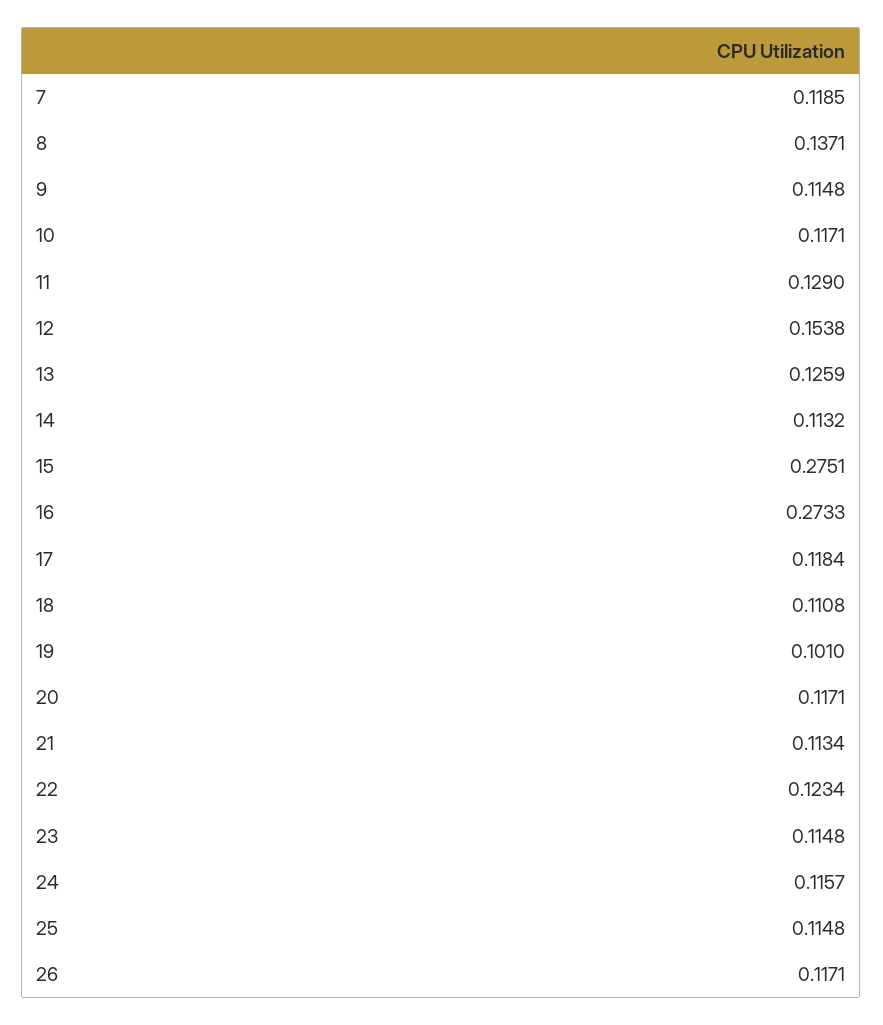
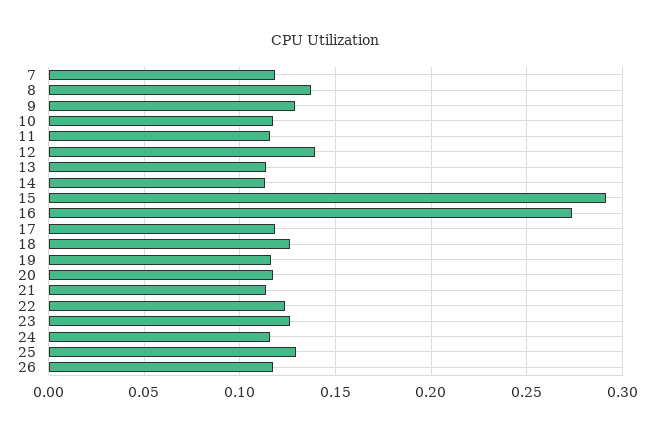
  {
    "7": 0.1185,
    "8": 0.1371,
-   "9": 0.1148,
+   "9": 0.13,
    "10": 0.1171,
-   "11": 0.129,
+   "11": 0.115,
-   "12": 0.1538,
+   "12": 0.14,
-   "13": 0.1259,
+   "13": 0.115,
    "14": 0.1132,
-   "15": 0.2751,
+   "15": 0.29,
    "16": 0.2733,
    "17": 0.1184,
-   "18": 0.1108,
+   "18": 0.125,
-   "19": 0.101,
+   "19": 0.115,
    "20": 0.1171,
    "21": 0.1134,
    "22": 0.1234,
-   "23": 0.1148,
+   "23": 0.125,
    "24": 0.1157,
-   "25": 0.1148,
+   "25": 0.13,
    "26": 0.1171
  }

